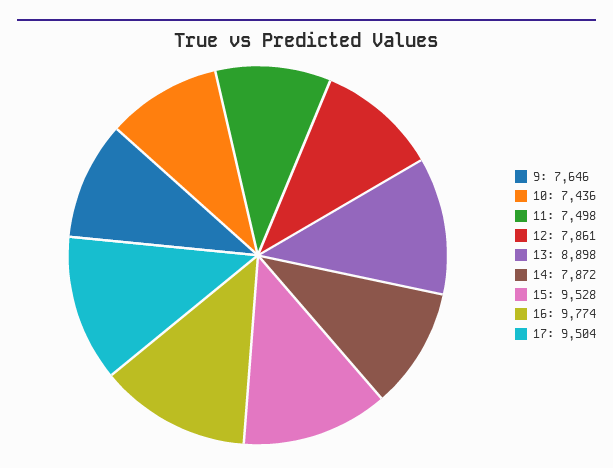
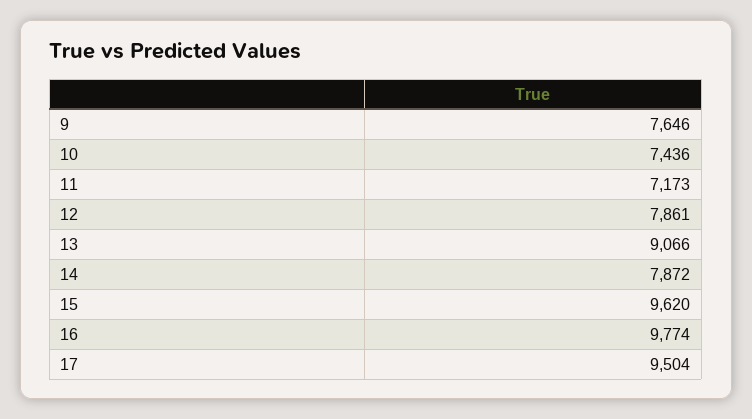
  {
    "9": 7646,
    "10": 7436,
-   "11": 7498,
+   "11": 7173,
    "12": 7861,
-   "13": 8898,
+   "13": 9066,
    "14": 7872,
-   "15": 9528,
+   "15": 9620,
    "16": 9774,
    "17": 9504
  }

